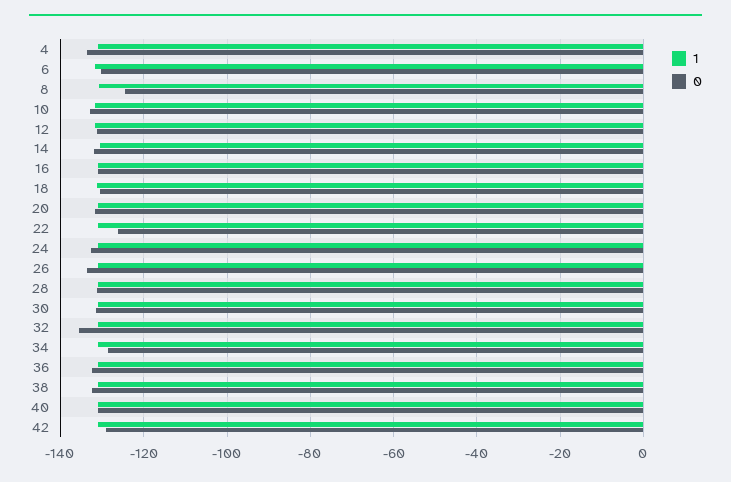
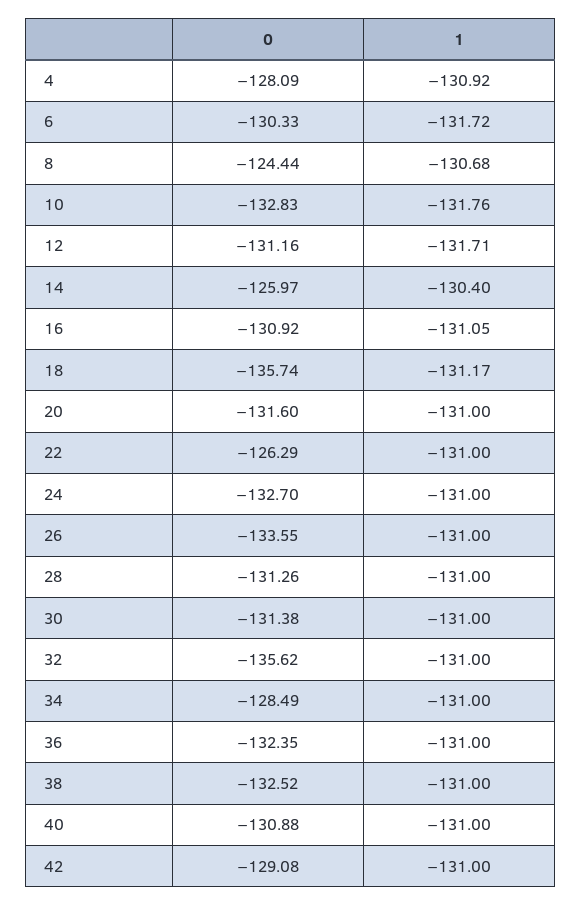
  {
    "1": {
      "4": -130.92,
      "6": -131.72,
      "8": -130.68,
      "10": -131.76,
      "12": -131.71,
      "14": -130.4,
      "16": -131.05,
      "18": -131.17,
      "20": -131,
      "22": -131,
      "24": -131,
      "26": -131,
      "28": -131,
      "30": -131,
      "32": -131,
      "34": -131,
      "36": -131,
      "38": -131,
      "40": -131,
      "42": -131
    },
    "0": {
-     "4": -134,
+     "4": -128.09,
      "6": -130.33,
      "8": -124.44,
      "10": -132.83,
      "12": -131.16,
-     "14": -132,
+     "14": -125.97,
      "16": -130.92,
-     "18": -130,
+     "18": -135.74,
      "20": -131.6,
      "22": -126.29,
      "24": -132.7,
      "26": -133.55,
      "28": -131.26,
      "30": -131.38,
      "32": -135.62,
      "34": -128.49,
      "36": -132.35,
      "38": -132.52,
      "40": -130.88,
      "42": -129.08
    }
  }

